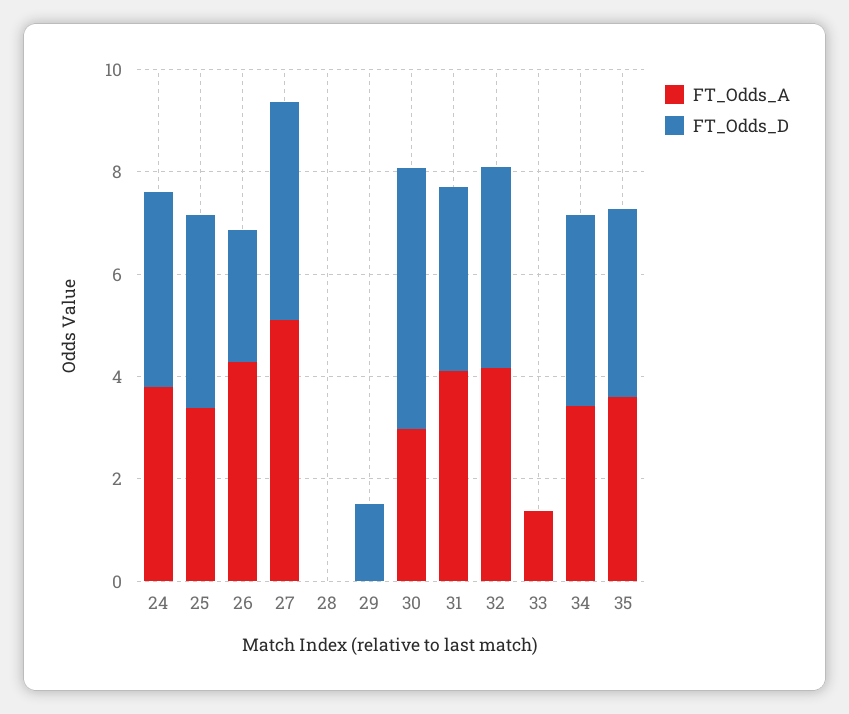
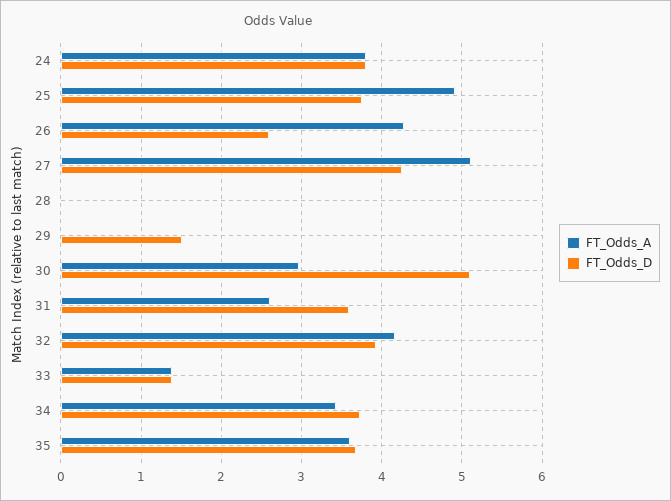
  {
    "FT_Odds_A": {
      "24": 3.8,
-     "25": 3.5,
+     "25": 4.9,
      "26": 4.3,
      "27": 5.1,
      "28": 0,
      "29": 0,
      "30": 3,
-     "31": 4,
+     "31": 2.6,
      "32": 4.2,
      "33": 1.4,
      "34": 3.4,
      "35": 3.6
    },
    "FT_Odds_D": {
      "24": 3.8,
      "25": 3.8,
      "26": 2.6,
      "27": 4.3,
      "28": 0,
      "29": 1.5,
      "30": 5.1,
      "31": 3.6,
      "32": 3.9,
-     "33": 0,
+     "33": 1.4,
      "34": 3.7,
      "35": 3.7
    }
  }

